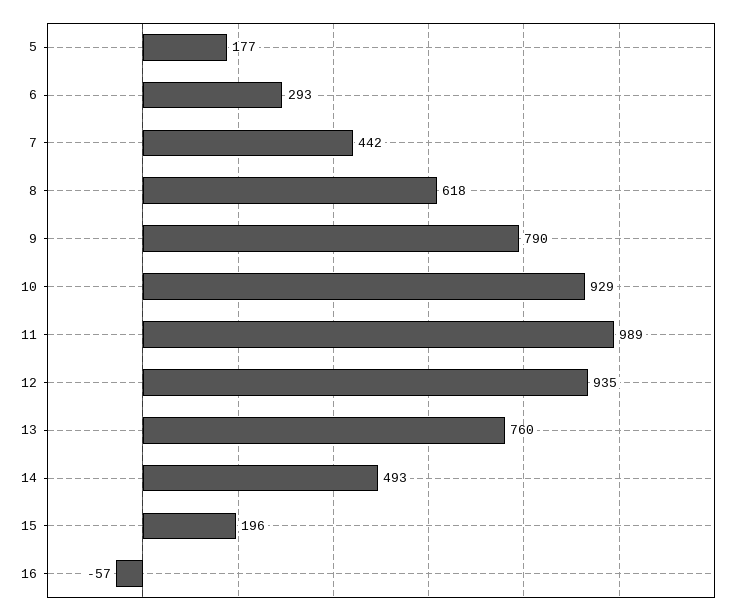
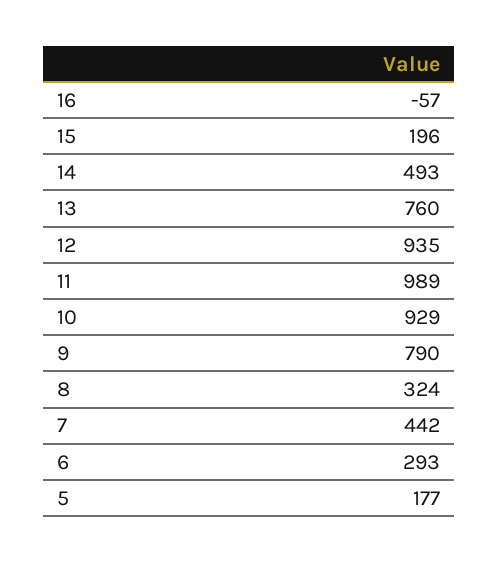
  {
    "5": 177,
    "6": 293,
    "7": 442,
-   "8": 618,
+   "8": 324,
    "9": 790,
    "10": 929,
    "11": 989,
    "12": 935,
    "13": 760,
    "14": 493,
    "15": 196,
    "16": -57
  }

